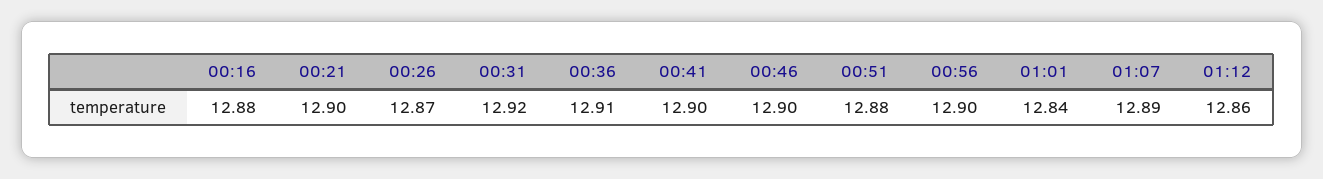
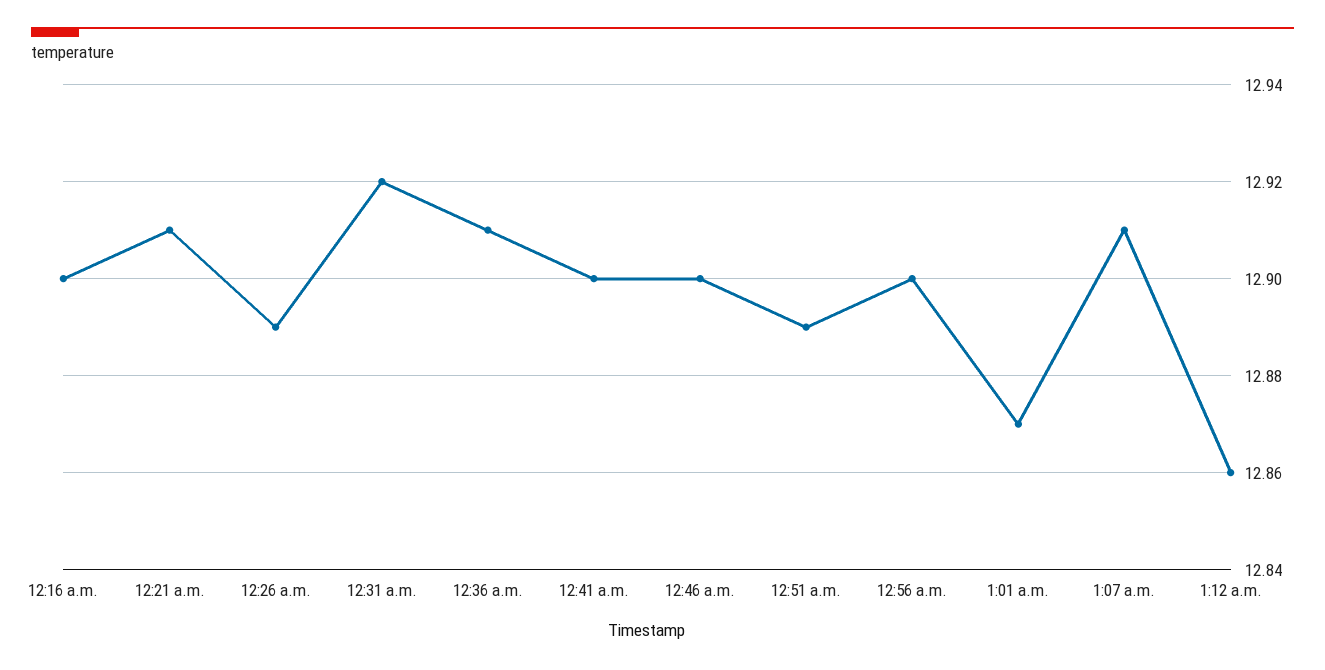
  {
-   "00:16": 12.88,
+   "00:16": 12.9,
-   "00:21": 12.9,
+   "00:21": 12.91,
-   "00:26": 12.87,
+   "00:26": 12.89,
    "00:31": 12.92,
    "00:36": 12.91,
    "00:41": 12.9,
    "00:46": 12.9,
-   "00:51": 12.88,
+   "00:51": 12.89,
    "00:56": 12.9,
-   "01:01": 12.84,
+   "01:01": 12.87,
-   "01:07": 12.89,
+   "01:07": 12.91,
    "01:12": 12.86
  }

